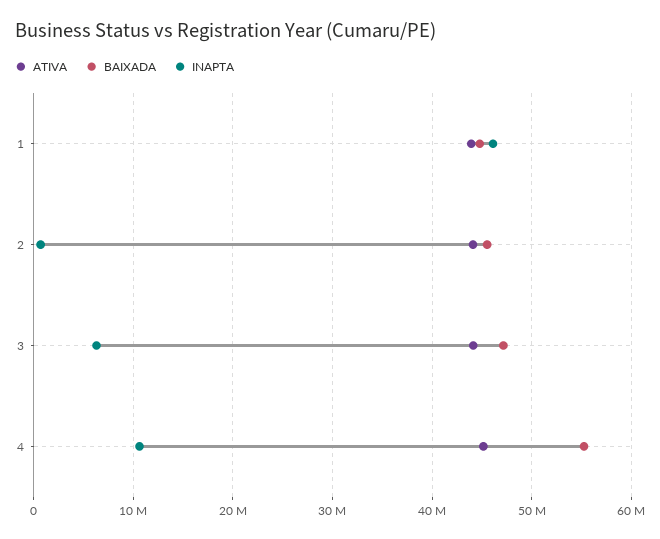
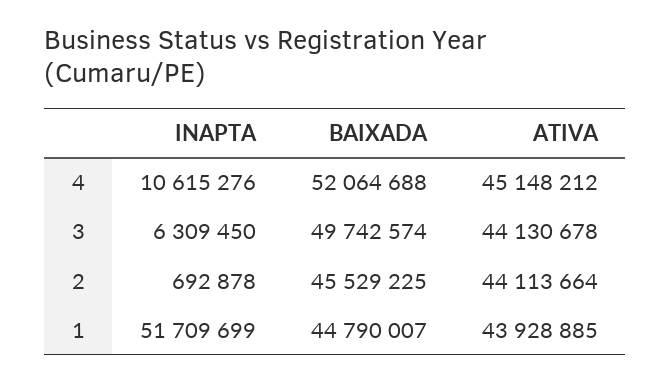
  {
    "ATIVA": {
      "1": 43928885,
      "2": 44113664,
      "3": 44130678,
      "4": 45148212
    },
    "BAIXADA": {
      "1": 44790007,
      "2": 45529225,
-     "3": 47000000,
+     "3": 49742574,
-     "4": 55000000
+     "4": 52064688
    },
    "INAPTA": {
-     "1": 46000000,
+     "1": 51709699,
      "2": 692878,
      "3": 6309450,
      "4": 10615276
    }
  }

